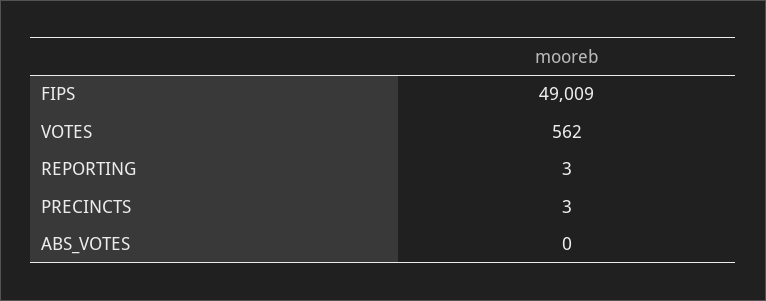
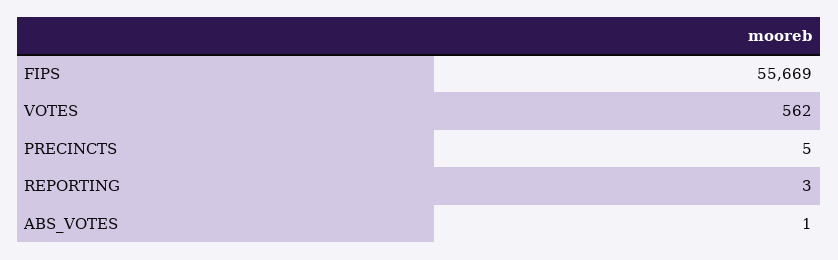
  {
-   "FIPS": 49009,
+   "FIPS": 55669,
    "VOTES": 562,
    "REPORTING": 3,
-   "PRECINCTS": 3,
+   "PRECINCTS": 5,
-   "ABS_VOTES": 0
+   "ABS_VOTES": 1
  }

